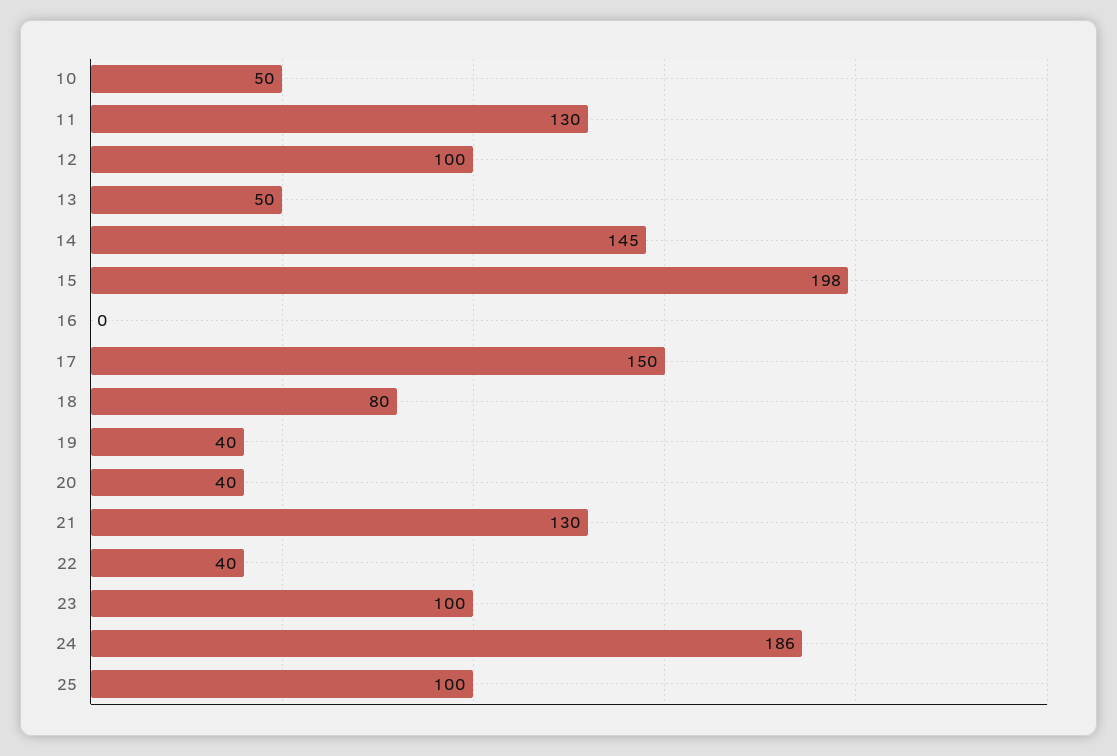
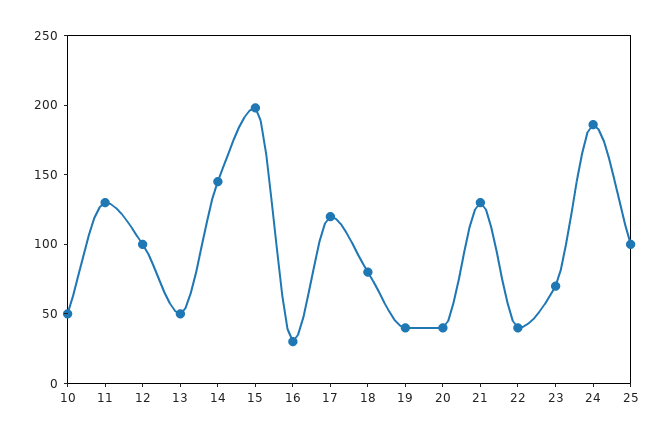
  {
    "10": 50,
    "11": 130,
    "12": 100,
    "13": 50,
    "14": 145,
    "15": 198,
-   "16": 0,
+   "16": 30,
-   "17": 150,
+   "17": 120,
    "18": 80,
    "19": 40,
    "20": 40,
    "21": 130,
    "22": 40,
-   "23": 100,
+   "23": 70,
    "24": 186,
    "25": 100
  }

